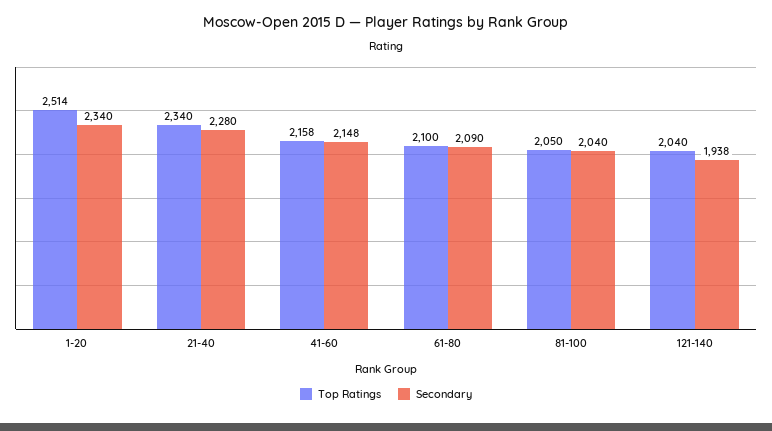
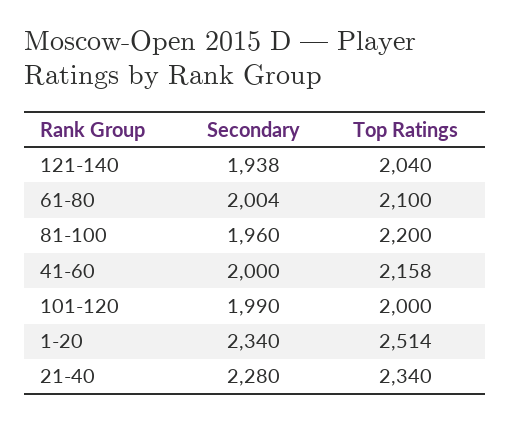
  {
    "Top Ratings": {
      "1-20": 2514,
      "21-40": 2340,
      "41-60": 2158,
      "61-80": 2100,
-     "81-100": 2050,
+     "81-100": 2200,
-     "121-140": 2040
+     "121-140": 2040,
+     "101-120": 2000
    },
    "Secondary": {
      "1-20": 2340,
      "21-40": 2280,
-     "41-60": 2148,
+     "41-60": 2000,
-     "61-80": 2090,
+     "61-80": 2004,
-     "81-100": 2040,
+     "81-100": 1960,
-     "121-140": 1938
+     "121-140": 1938,
+     "101-120": 1990
    }
  }

